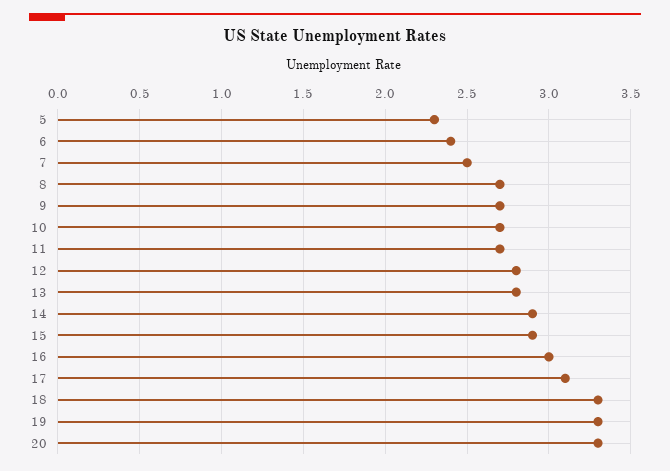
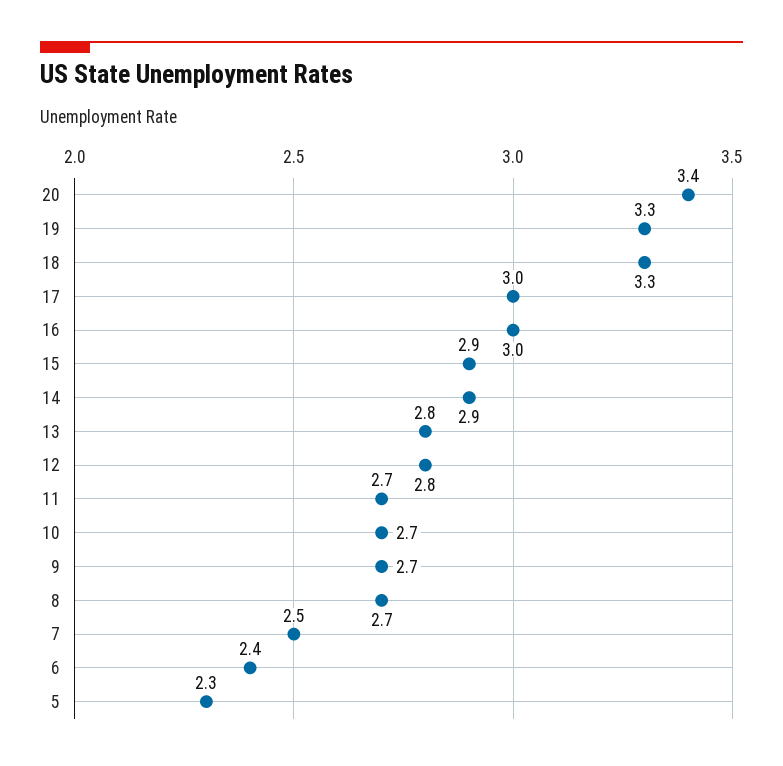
  {
    "5": 2.3,
    "6": 2.4,
    "7": 2.5,
    "8": 2.7,
    "9": 2.7,
    "10": 2.7,
    "11": 2.7,
    "12": 2.8,
    "13": 2.8,
    "14": 2.9,
    "15": 2.9,
    "16": 3,
-   "17": 3.1,
+   "17": 3,
    "18": 3.3,
    "19": 3.3,
-   "20": 3.3
+   "20": 3.4
  }

